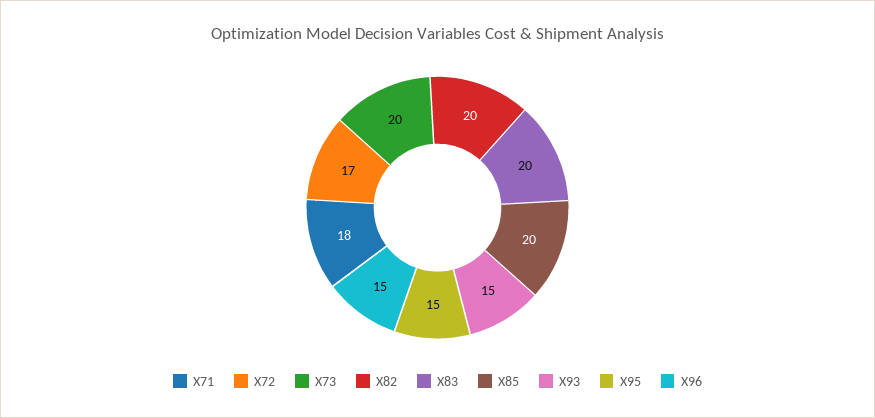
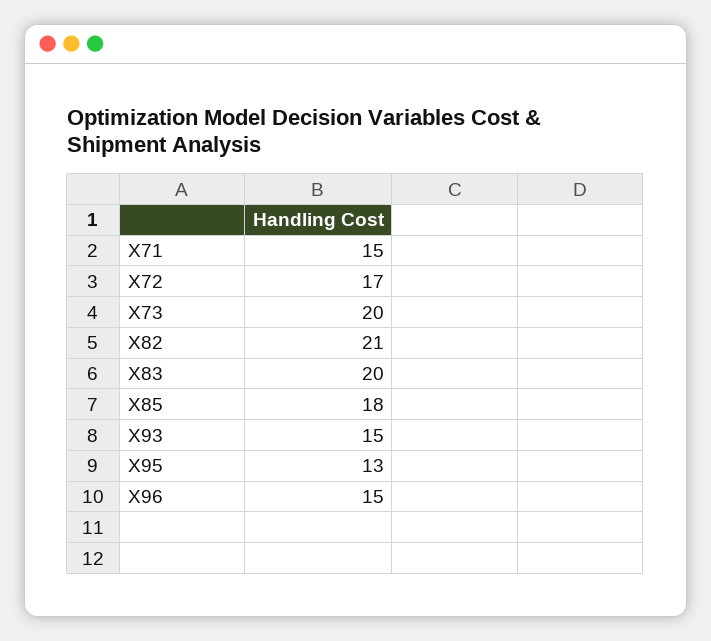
  {
-   "X71": 18,
+   "X71": 15,
    "X72": 17,
    "X73": 20,
-   "X82": 20,
+   "X82": 21,
    "X83": 20,
-   "X85": 20,
+   "X85": 18,
    "X93": 15,
-   "X95": 15,
+   "X95": 13,
    "X96": 15
  }

